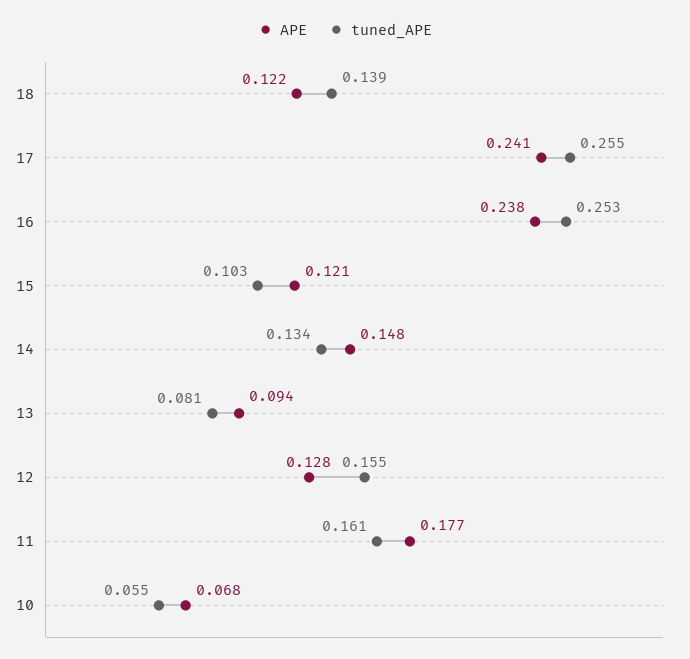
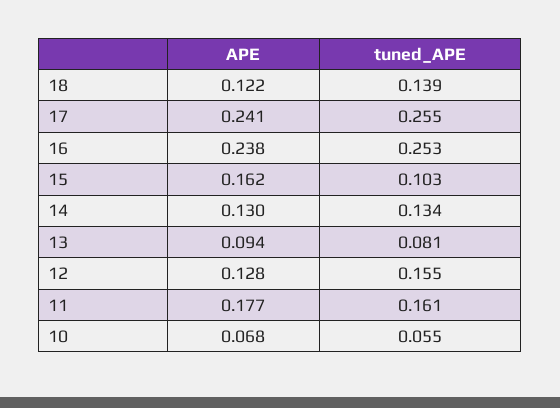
  {
    "APE": {
      "18": 0.122,
      "17": 0.241,
      "16": 0.238,
-     "15": 0.121,
+     "15": 0.162,
-     "14": 0.148,
+     "14": 0.13,
      "13": 0.094,
      "12": 0.128,
      "11": 0.177,
      "10": 0.068
    },
    "tuned_APE": {
      "18": 0.139,
      "17": 0.255,
      "16": 0.253,
      "15": 0.103,
      "14": 0.134,
      "13": 0.081,
      "12": 0.155,
      "11": 0.161,
      "10": 0.055
    }
  }

